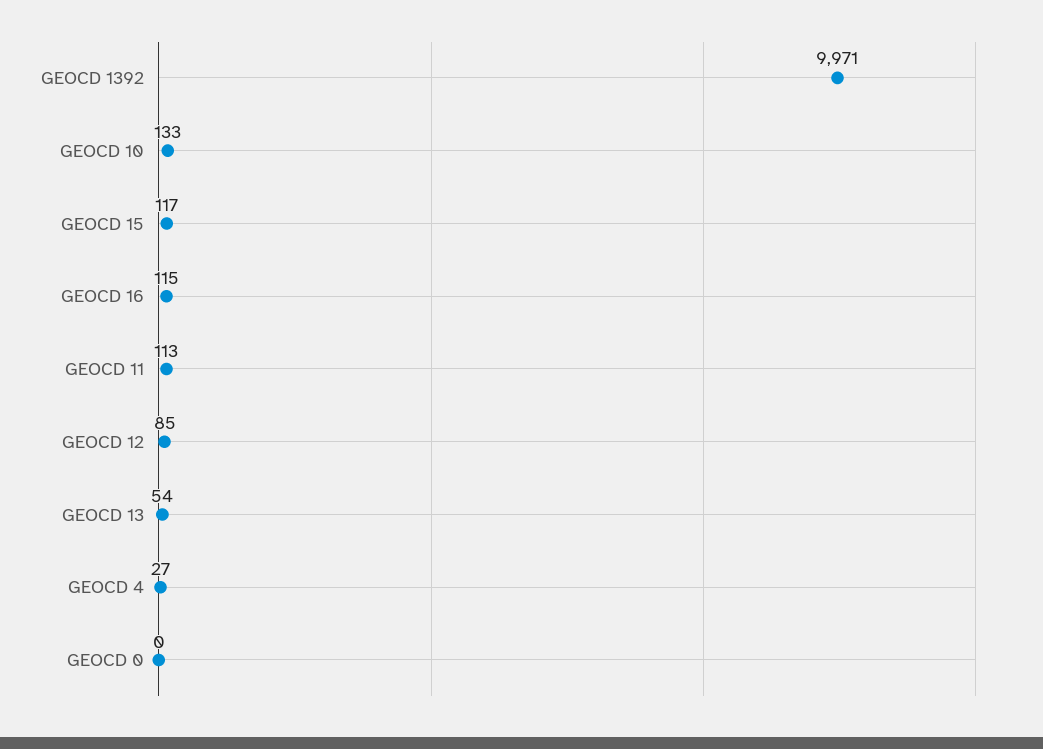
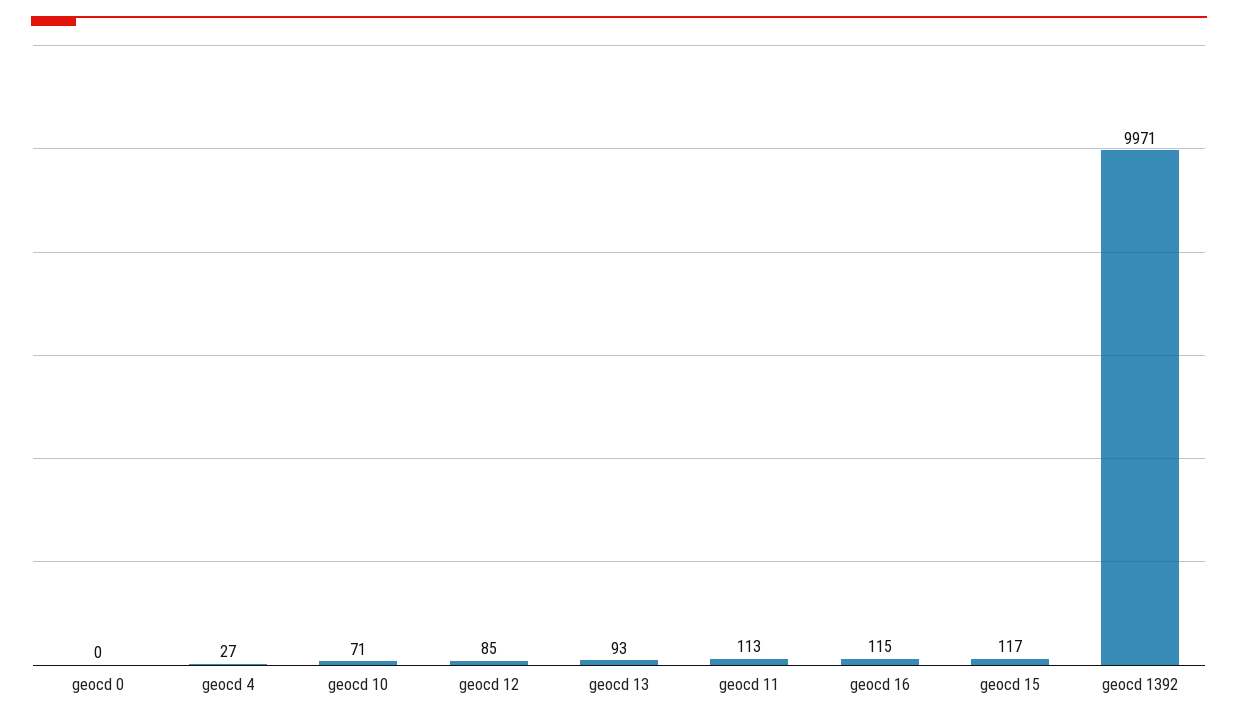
  {
    "GEOCD 1392": 9971,
-   "GEOCD 10": 133,
+   "GEOCD 10": 71,
    "GEOCD 15": 117,
    "GEOCD 16": 115,
    "GEOCD 11": 113,
    "GEOCD 12": 85,
-   "GEOCD 13": 54,
+   "GEOCD 13": 93,
    "GEOCD 4": 27,
    "GEOCD 0": 0
  }

